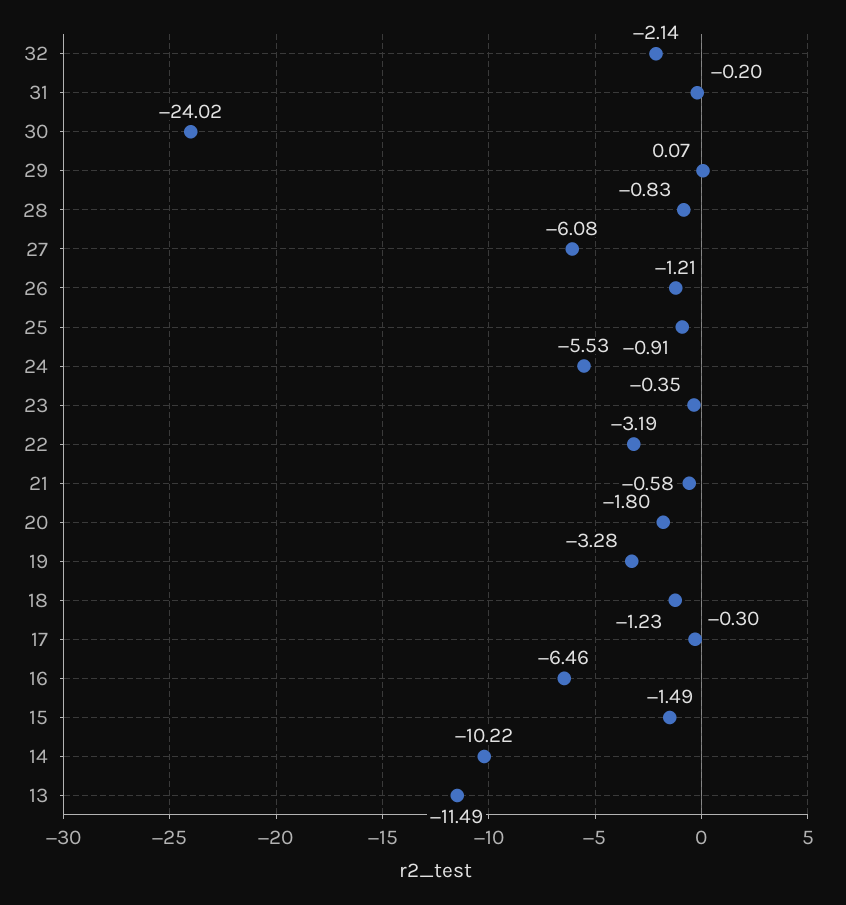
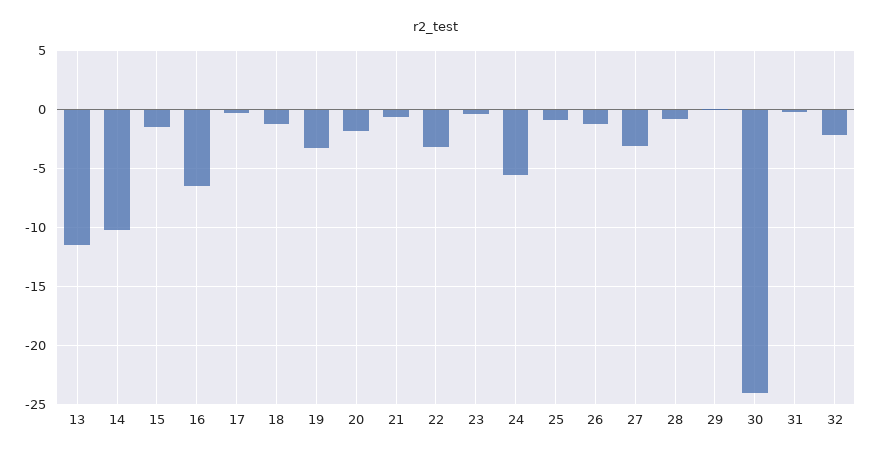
  {
    "32": -2.14,
    "31": -0.2,
    "30": -24.02,
    "29": 0.07,
    "28": -0.83,
-   "27": -6.08,
+   "27": -3,
    "26": -1.21,
    "25": -0.91,
    "24": -5.53,
    "23": -0.35,
    "22": -3.19,
    "21": -0.58,
    "20": -1.8,
    "19": -3.28,
    "18": -1.23,
    "17": -0.3,
    "16": -6.46,
    "15": -1.49,
    "14": -10.22,
    "13": -11.49
  }

